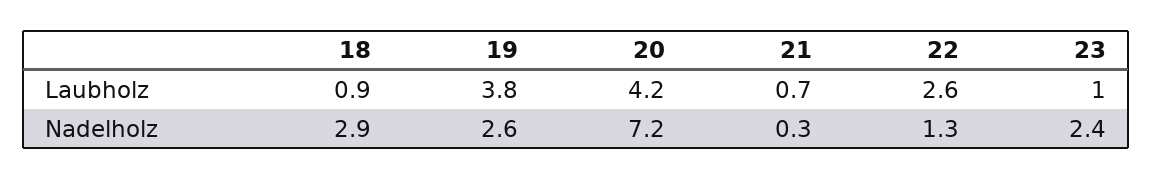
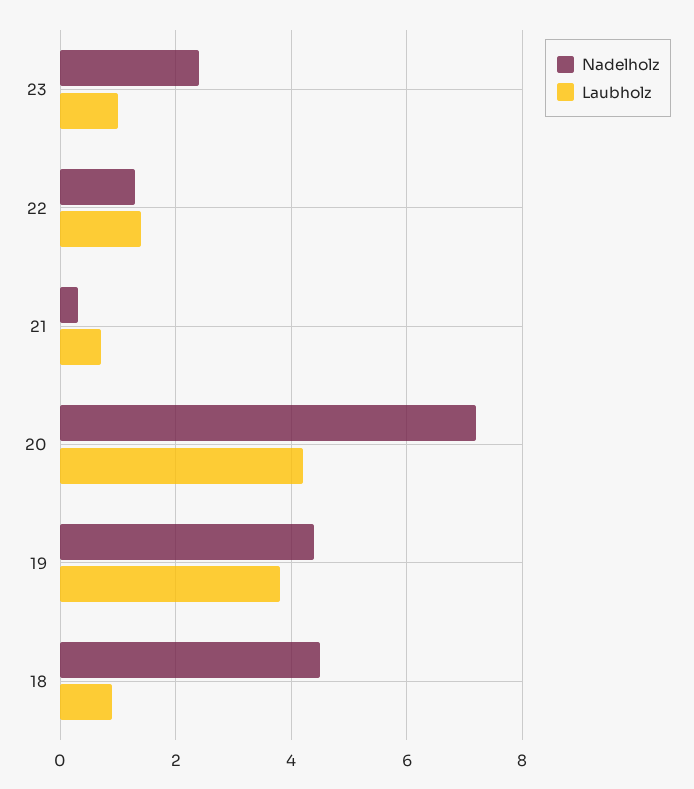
  {
    "Laubholz": {
      "18": 0.9,
      "19": 3.8,
      "20": 4.2,
      "21": 0.7,
-     "22": 2.6,
+     "22": 1.5,
      "23": 1
    },
    "Nadelholz": {
-     "18": 2.9,
+     "18": 4.5,
-     "19": 2.6,
+     "19": 4.5,
      "20": 7.2,
      "21": 0.3,
      "22": 1.3,
      "23": 2.4
    }
  }

